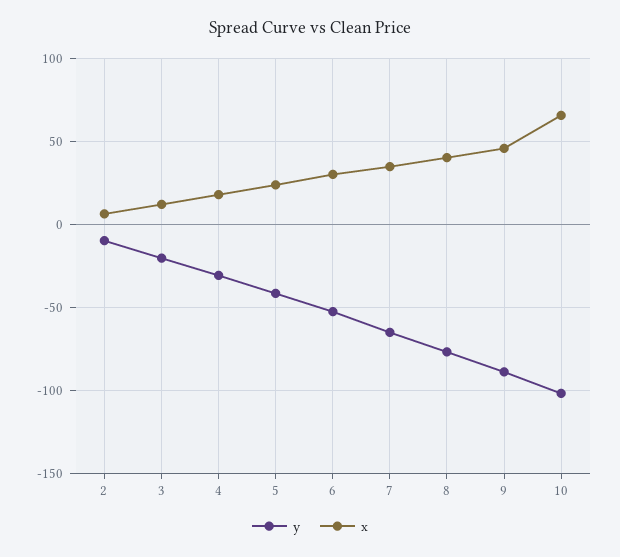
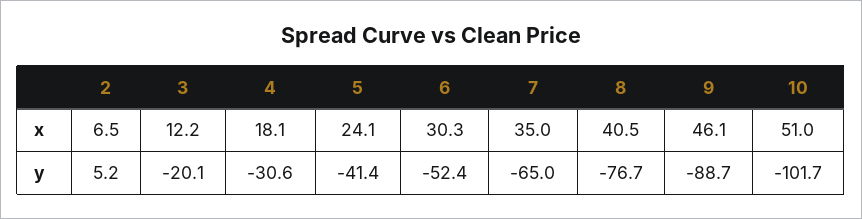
  {
    "y": {
-     "2": -10,
+     "2": 5.2,
      "3": -20.1,
      "4": -30.6,
      "5": -41.4,
      "6": -52.4,
      "7": -65,
      "8": -76.7,
      "9": -88.7,
      "10": -101.7
    },
    "x": {
      "2": 6.5,
      "3": 12.2,
      "4": 18.1,
      "5": 24.1,
      "6": 30.3,
      "7": 35,
      "8": 40.5,
      "9": 46.1,
-     "10": 65
+     "10": 51
    }
  }

